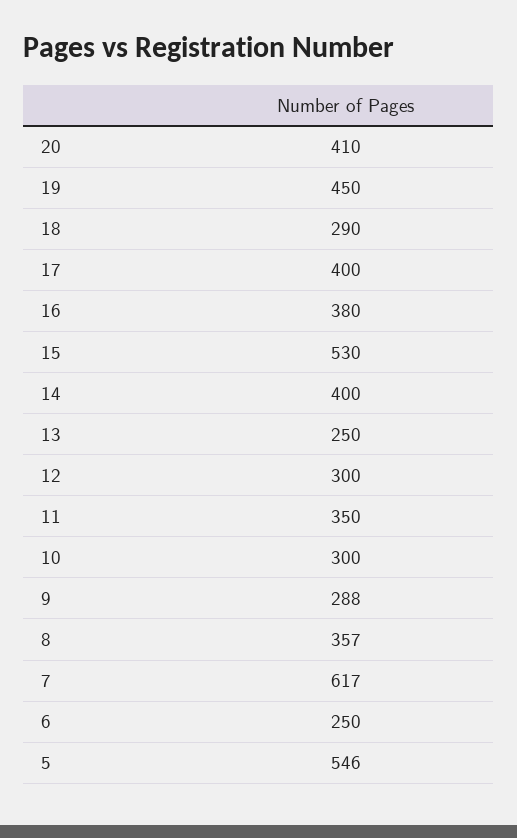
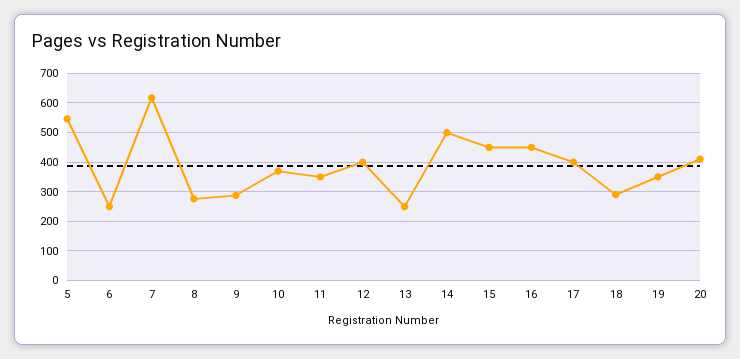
  {
    "20": 410,
-   "19": 450,
+   "19": 350,
    "18": 290,
    "17": 400,
-   "16": 380,
+   "16": 450,
-   "15": 530,
+   "15": 450,
-   "14": 400,
+   "14": 500,
    "13": 250,
-   "12": 300,
+   "12": 400,
    "11": 350,
-   "10": 300,
+   "10": 375,
    "9": 288,
-   "8": 357,
+   "8": 275,
    "7": 617,
    "6": 250,
    "5": 546
  }

